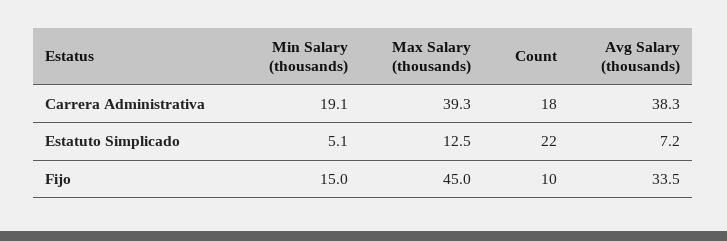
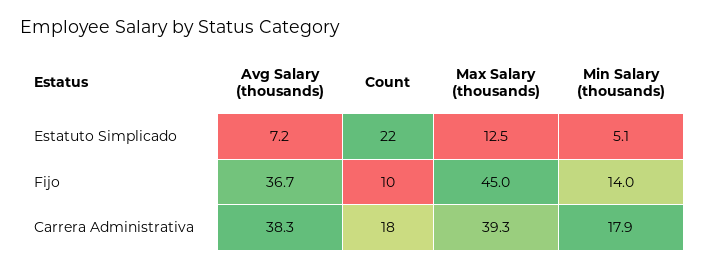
  {
    "Min Salary (thousands)": {
-     "Carrera Administrativa": 19.1,
+     "Carrera Administrativa": 17.9,
      "Estatuto Simplicado": 5.1,
-     "Fijo": 15
+     "Fijo": 14
    },
    "Max Salary (thousands)": {
      "Carrera Administrativa": 39.3,
      "Estatuto Simplicado": 12.5,
      "Fijo": 45
    },
    "Count": {
      "Carrera Administrativa": 18,
      "Estatuto Simplicado": 22,
      "Fijo": 10
    },
    "Avg Salary (thousands)": {
      "Carrera Administrativa": 38.3,
      "Estatuto Simplicado": 7.2,
-     "Fijo": 33.5
+     "Fijo": 36.7
    }
  }

